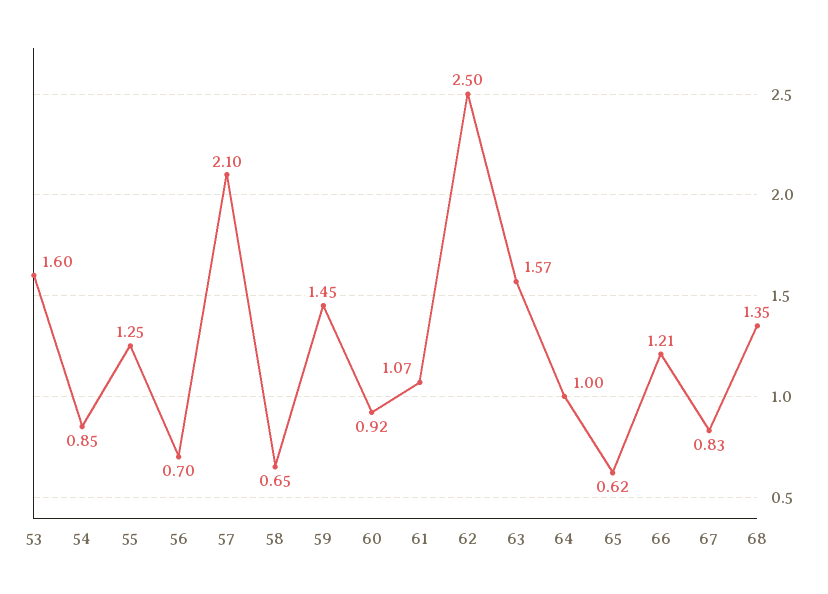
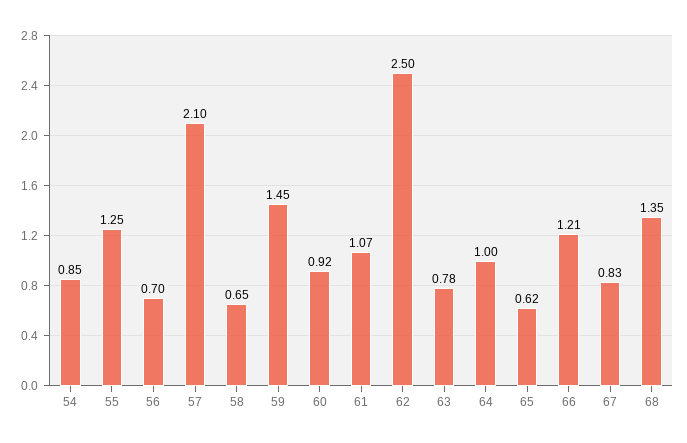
  {
-   "53": 1.6,
    "54": 0.85,
    "55": 1.25,
    "56": 0.7,
    "57": 2.1,
    "58": 0.65,
    "59": 1.45,
    "60": 0.92,
    "61": 1.07,
    "62": 2.5,
-   "63": 1.57,
+   "63": 0.78,
    "64": 1,
    "65": 0.62,
    "66": 1.21,
    "67": 0.83,
    "68": 1.35
  }

